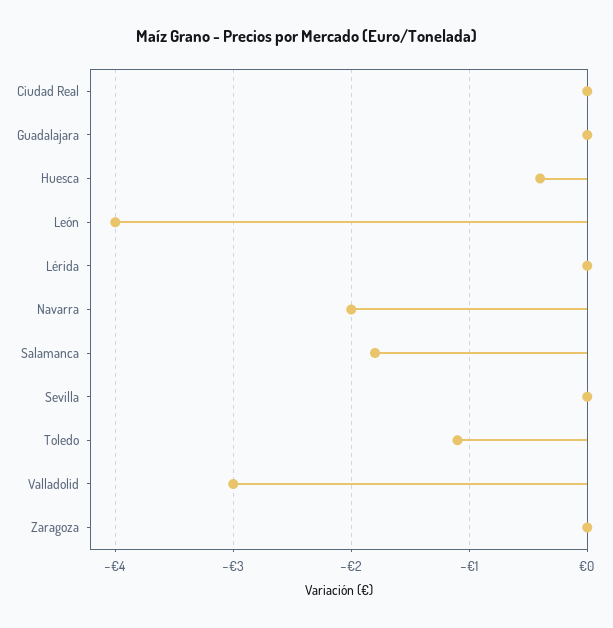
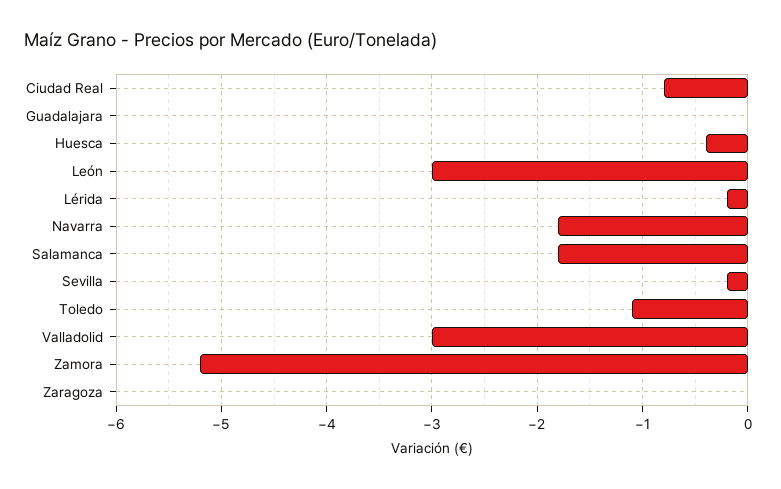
  {
-   "Ciudad Real": 0,
+   "Ciudad Real": -0.8,
    "Guadalajara": 0,
    "Huesca": -0.4,
-   "León": -4,
+   "León": -3,
-   "Lérida": 0,
+   "Lérida": -0.2,
-   "Navarra": -2,
+   "Navarra": -1.8,
    "Salamanca": -1.8,
-   "Sevilla": 0,
+   "Sevilla": -0.2,
    "Toledo": -1.1,
    "Valladolid": -3,
-   "Zaragoza": 0
+   "Zaragoza": 0,
+   "Zamora": -5.2
  }

